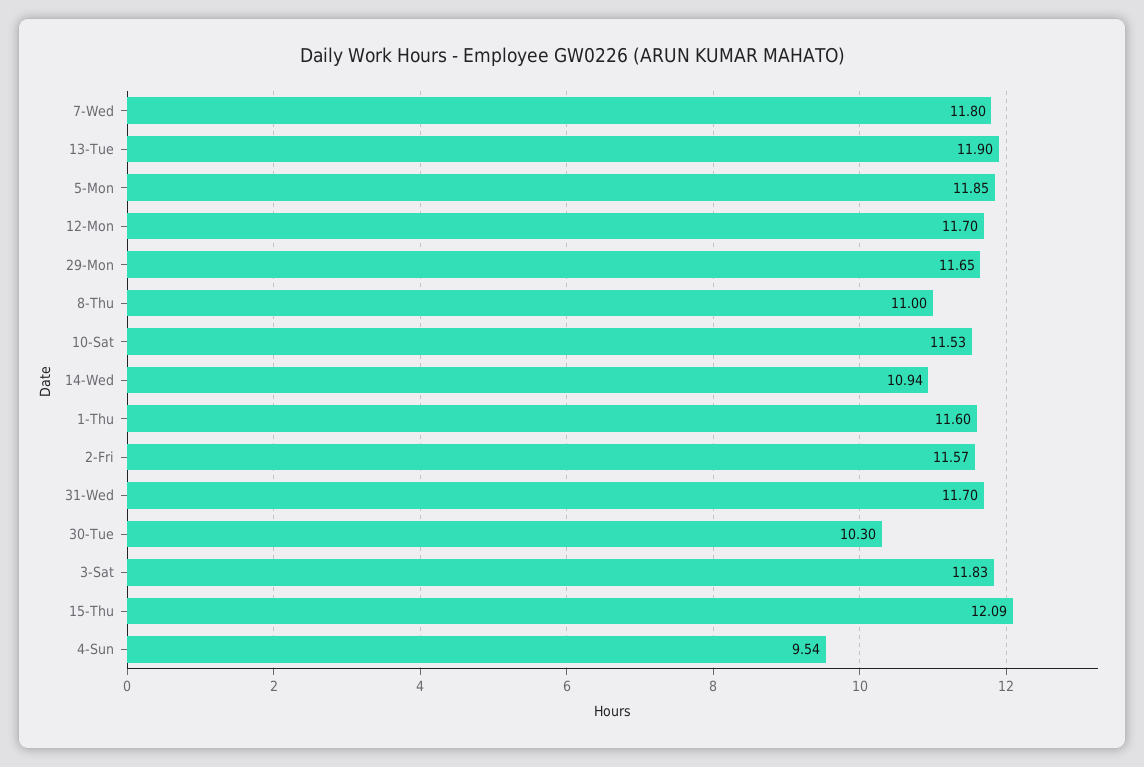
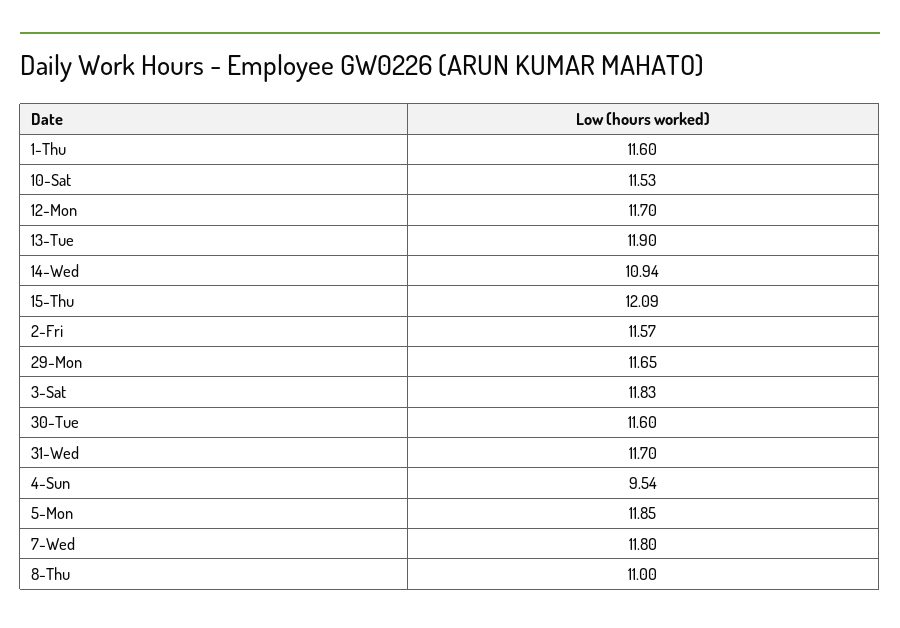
  {
    "7-Wed": 11.8,
    "13-Tue": 11.9,
    "5-Mon": 11.85,
    "12-Mon": 11.7,
    "29-Mon": 11.65,
    "8-Thu": 11,
    "10-Sat": 11.53,
    "14-Wed": 10.94,
    "1-Thu": 11.6,
    "2-Fri": 11.57,
    "31-Wed": 11.7,
-   "30-Tue": 10.3,
+   "30-Tue": 11.6,
    "3-Sat": 11.83,
    "15-Thu": 12.09,
    "4-Sun": 9.54
  }

